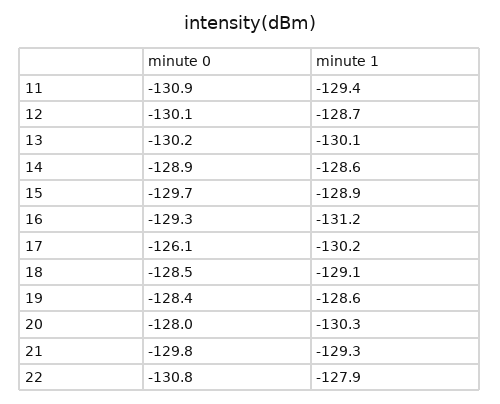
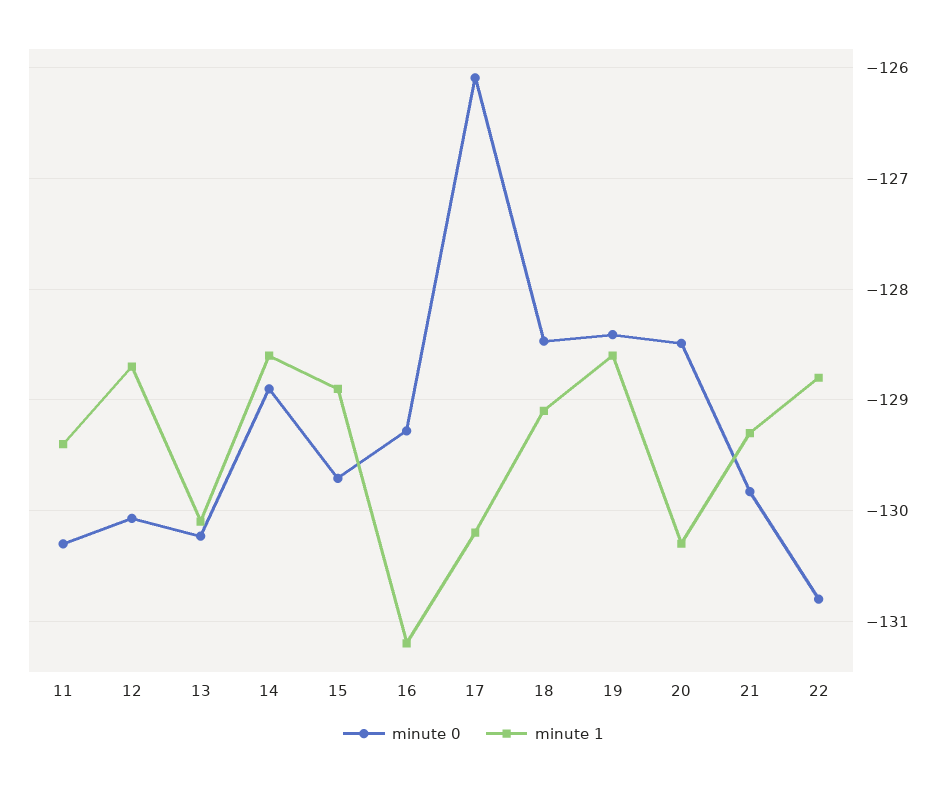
  {
    "minute 0": {
-     "11": -130.9,
+     "11": -130.3,
      "12": -130.1,
      "13": -130.2,
      "14": -128.9,
      "15": -129.7,
      "16": -129.3,
      "17": -126.1,
      "18": -128.5,
      "19": -128.4,
-     "20": -128,
+     "20": -128.5,
      "21": -129.8,
      "22": -130.8
    },
    "minute 1": {
      "11": -129.4,
      "12": -128.7,
      "13": -130.1,
      "14": -128.6,
      "15": -128.9,
      "16": -131.2,
      "17": -130.2,
      "18": -129.1,
      "19": -128.6,
      "20": -130.3,
      "21": -129.3,
-     "22": -127.9
+     "22": -128.8
    }
  }

